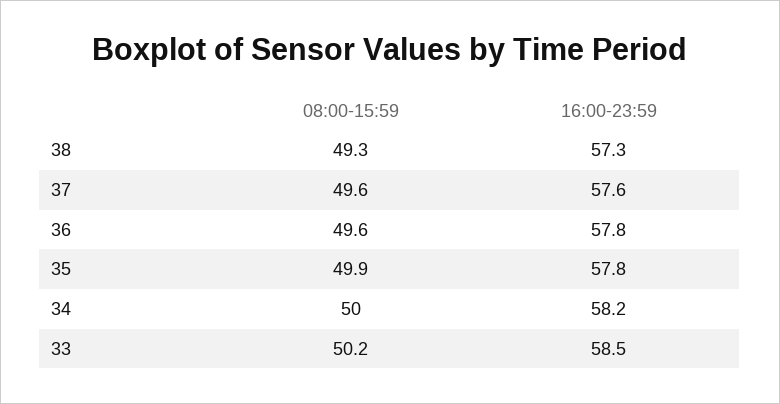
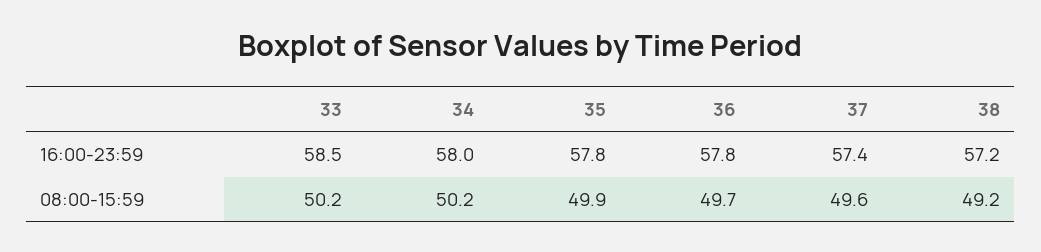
  {
    "08:00-15:59": {
-     "38": 49.3,
+     "38": 49.2,
      "37": 49.6,
-     "36": 49.6,
+     "36": 49.7,
      "35": 49.9,
-     "34": 50,
+     "34": 50.2,
      "33": 50.2
    },
    "16:00-23:59": {
-     "38": 57.3,
+     "38": 57.2,
-     "37": 57.6,
+     "37": 57.4,
      "36": 57.8,
      "35": 57.8,
-     "34": 58.2,
+     "34": 58,
      "33": 58.5
    }
  }

